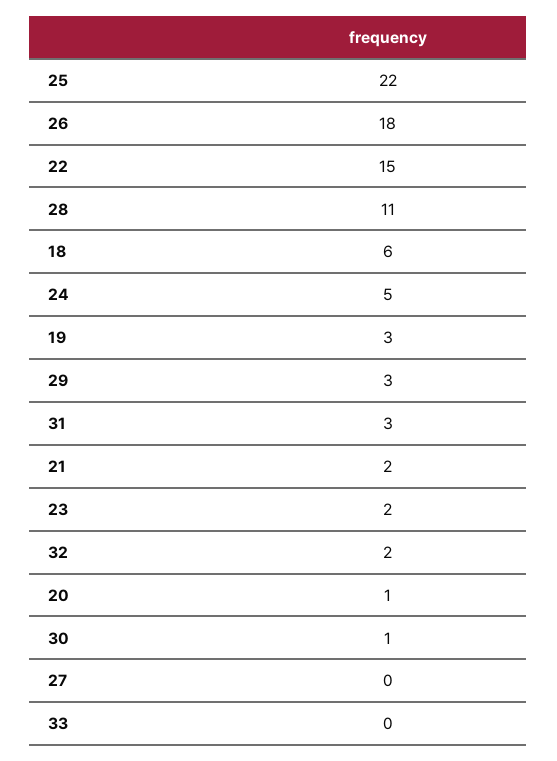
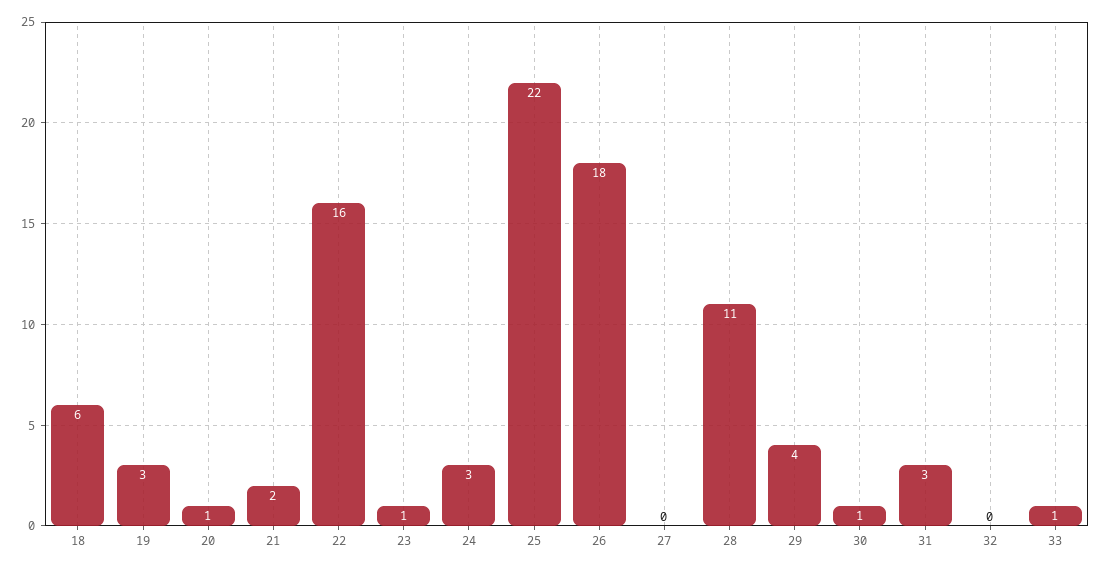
  {
    "25": 22,
    "26": 18,
-   "22": 15,
+   "22": 16,
    "28": 11,
    "18": 6,
-   "24": 5,
+   "24": 3,
    "19": 3,
-   "29": 3,
+   "29": 4,
    "31": 3,
    "21": 2,
-   "23": 2,
+   "23": 1,
-   "32": 2,
+   "32": 0,
    "20": 1,
    "30": 1,
    "27": 0,
-   "33": 0
+   "33": 1
  }

